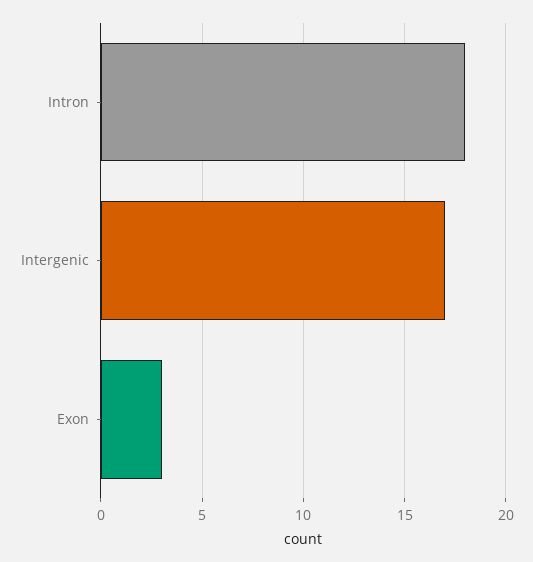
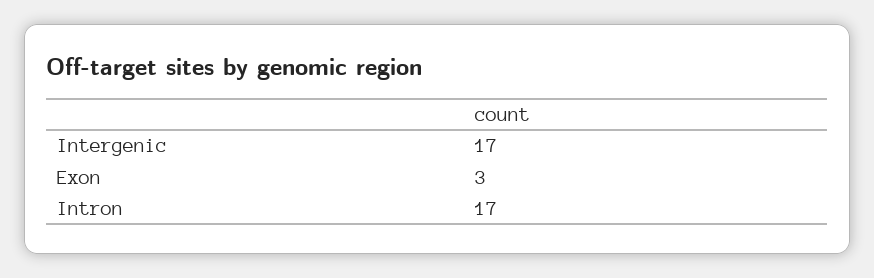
  {
-   "Intron": 18,
+   "Intron": 17,
    "Intergenic": 17,
    "Exon": 3
  }

